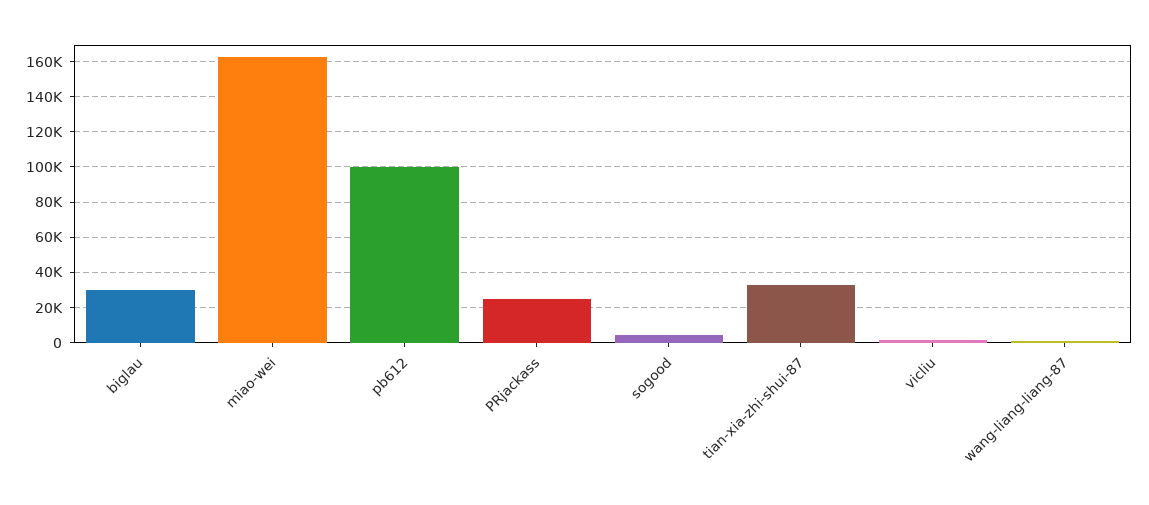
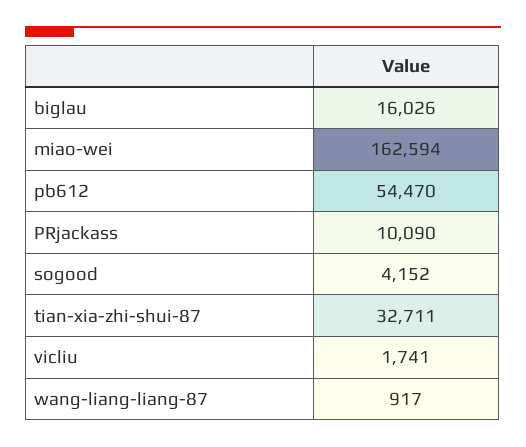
  {
-   "biglau": 30000,
+   "biglau": 16026,
    "miao-wei": 162594,
-   "pb612": 100000,
+   "pb612": 54470,
-   "PRjackass": 25000,
+   "PRjackass": 10090,
    "sogood": 4152,
    "tian-xia-zhi-shui-87": 32711,
    "vicliu": 1741,
    "wang-liang-liang-87": 917
  }

